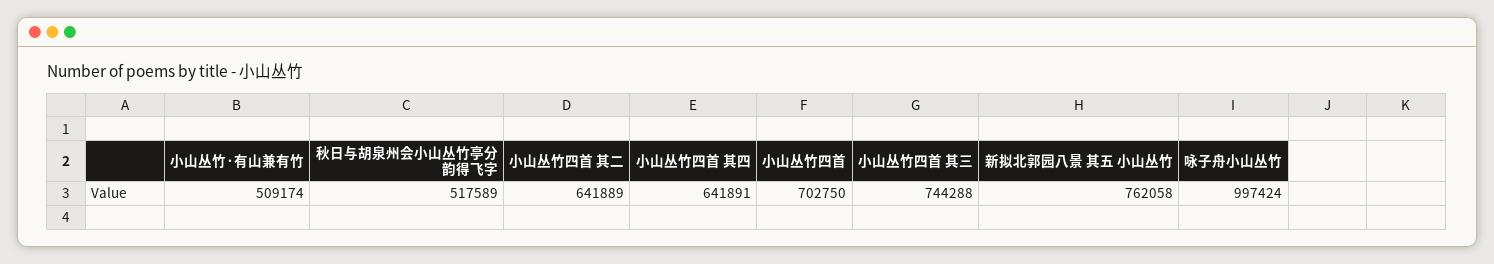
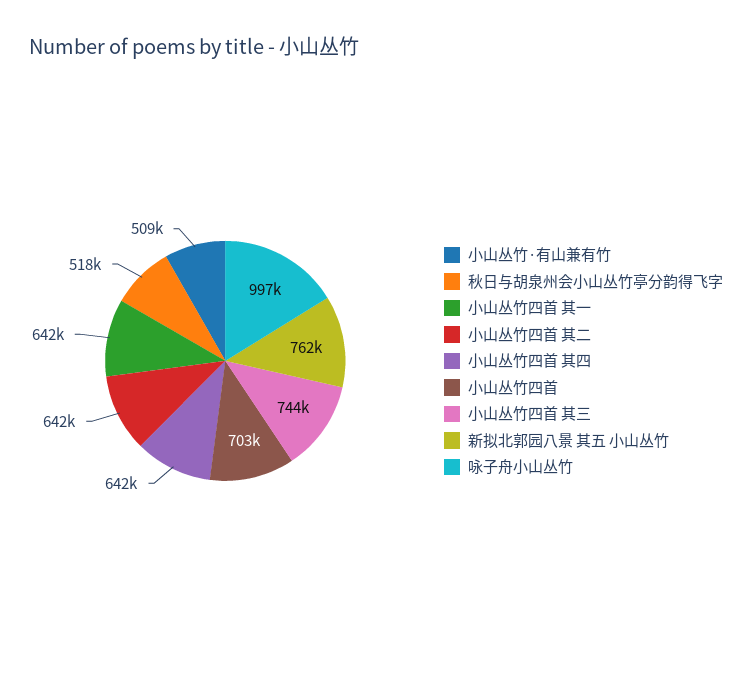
  {
    "小山丛竹·有山兼有竹": 509174,
    "秋日与胡泉州会小山丛竹亭分韵得飞字": 517589,
    "小山丛竹四首 其二": 641889,
    "小山丛竹四首 其四": 641891,
    "小山丛竹四首": 702750,
    "小山丛竹四首 其三": 744288,
    "新拟北郭园八景 其五 小山丛竹": 762058,
-   "咏子舟小山丛竹": 997424
+   "咏子舟小山丛竹": 997424,
+   "小山丛竹四首 其一": 642000
  }

